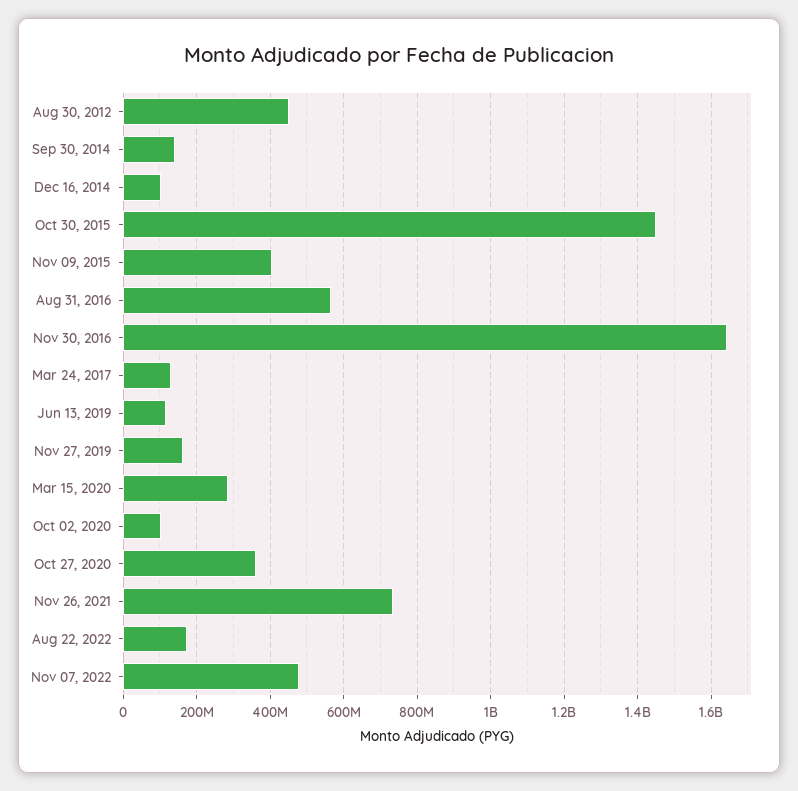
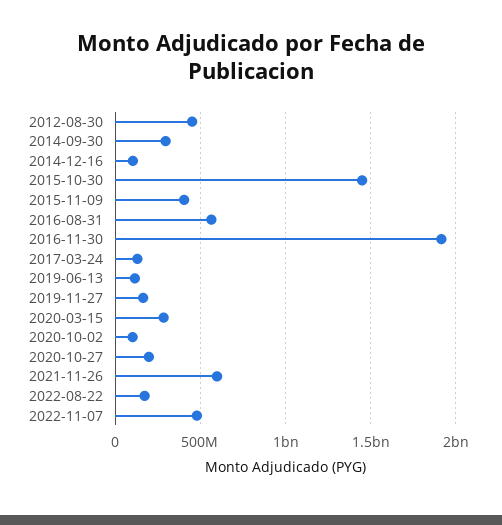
  {
    "Aug 30, 2012": 460000000,
-   "Sep 30, 2014": 140000000,
+   "Sep 30, 2014": 300000000,
    "Dec 16, 2014": 100000000,
    "Oct 30, 2015": 1460000000,
    "Nov 09, 2015": 400000000,
    "Aug 31, 2016": 560000000,
-   "Nov 30, 2016": 1640000000,
+   "Nov 30, 2016": 1900000000,
    "Mar 24, 2017": 140000000,
    "Jun 13, 2019": 120000000,
    "Nov 27, 2019": 160000000,
    "Mar 15, 2020": 280000000,
    "Oct 02, 2020": 100000000,
-   "Oct 27, 2020": 360000000,
+   "Oct 27, 2020": 200000000,
-   "Nov 26, 2021": 740000000,
+   "Nov 26, 2021": 600000000,
    "Aug 22, 2022": 180000000,
    "Nov 07, 2022": 480000000
  }

